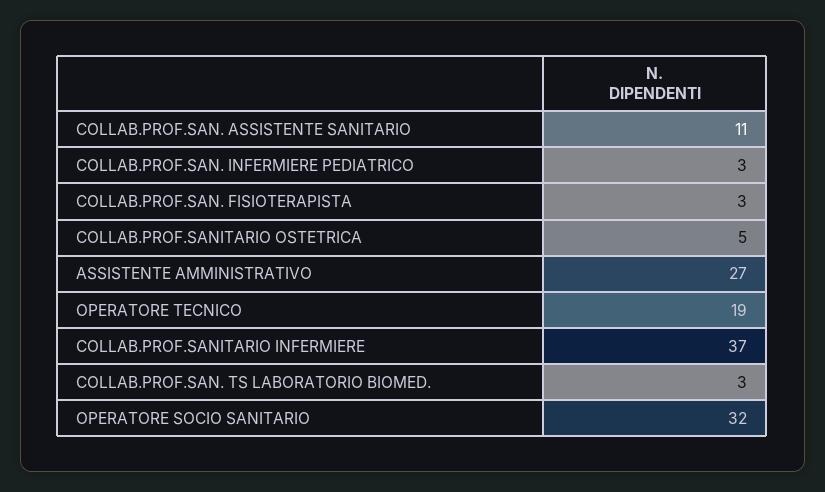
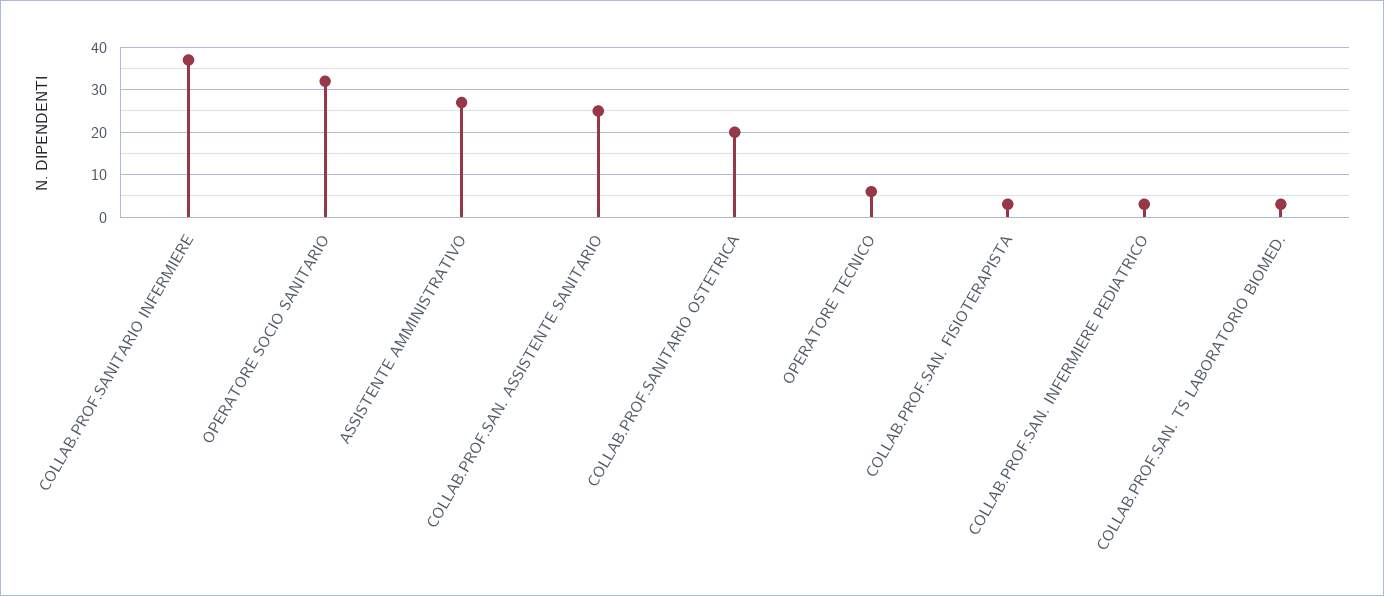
  {
-   "COLLAB.PROF.SAN. ASSISTENTE SANITARIO": 11,
+   "COLLAB.PROF.SAN. ASSISTENTE SANITARIO": 25,
    "COLLAB.PROF.SAN. INFERMIERE PEDIATRICO": 3,
    "COLLAB.PROF.SAN. FISIOTERAPISTA": 3,
-   "COLLAB.PROF.SANITARIO OSTETRICA": 5,
+   "COLLAB.PROF.SANITARIO OSTETRICA": 20,
    "ASSISTENTE AMMINISTRATIVO": 27,
-   "OPERATORE TECNICO": 19,
+   "OPERATORE TECNICO": 5,
    "COLLAB.PROF.SANITARIO INFERMIERE": 37,
    "COLLAB.PROF.SAN. TS LABORATORIO BIOMED.": 3,
    "OPERATORE SOCIO SANITARIO": 32
  }

